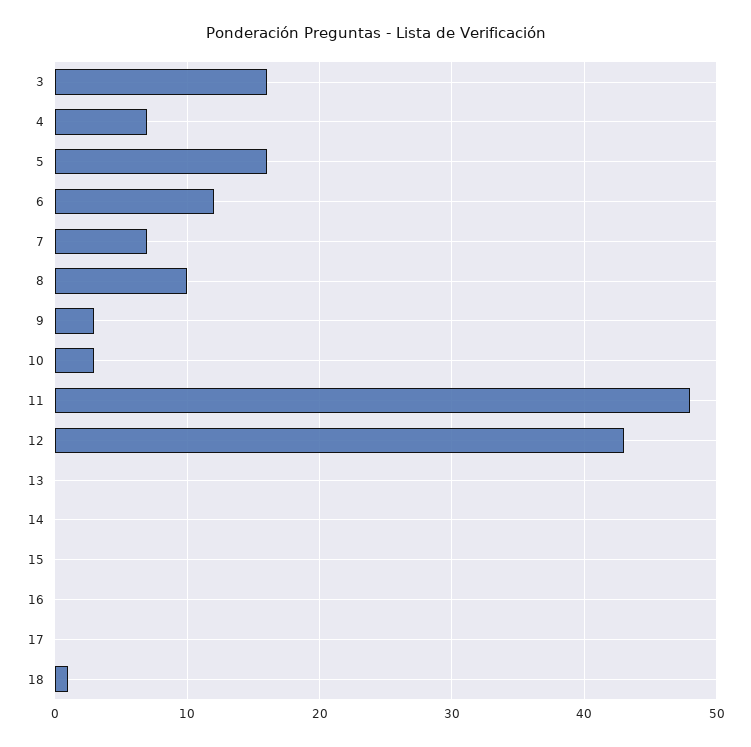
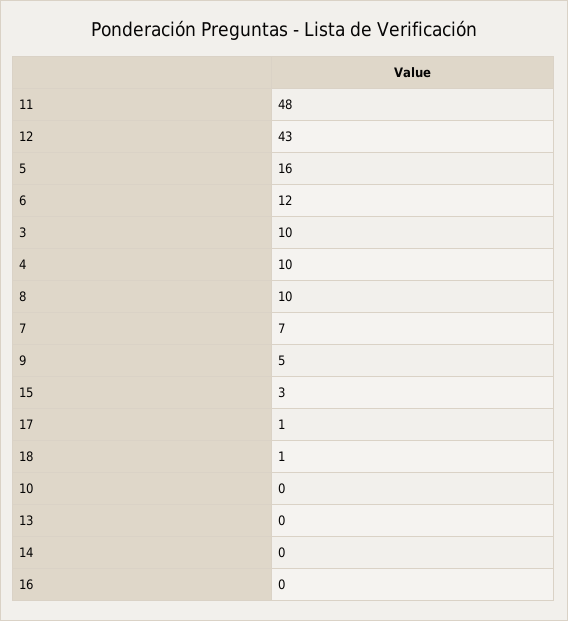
  {
-   "3": 16,
+   "3": 10,
-   "4": 7,
+   "4": 10,
    "5": 16,
    "6": 12,
    "7": 7,
    "8": 10,
-   "9": 3,
+   "9": 5,
-   "10": 3,
+   "10": 0,
    "11": 48,
    "12": 43,
    "13": 0,
    "14": 0,
-   "15": 0,
+   "15": 3,
    "16": 0,
-   "17": 0,
+   "17": 1,
    "18": 1
  }

